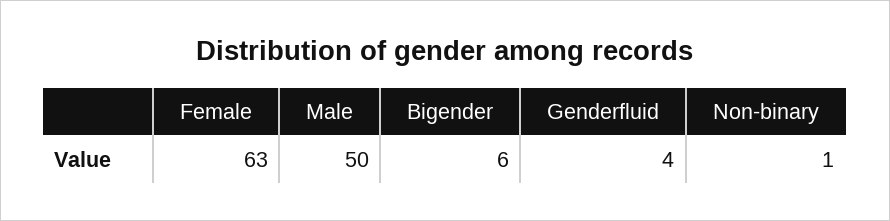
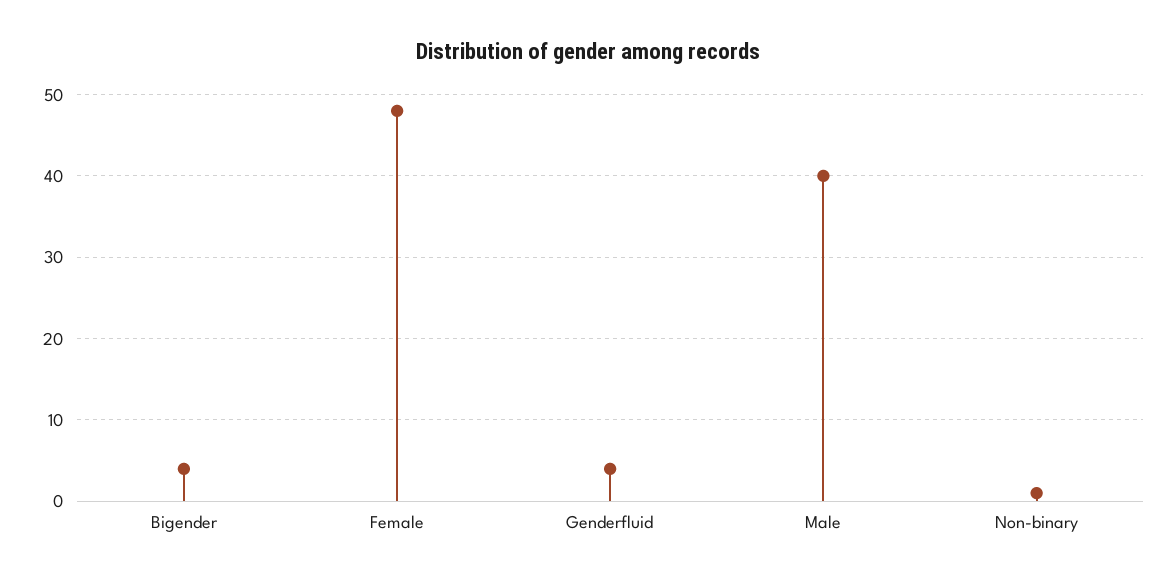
  {
-   "Female": 63,
+   "Female": 48,
-   "Male": 50,
+   "Male": 40,
-   "Bigender": 6,
+   "Bigender": 4,
    "Genderfluid": 4,
    "Non-binary": 1
  }

